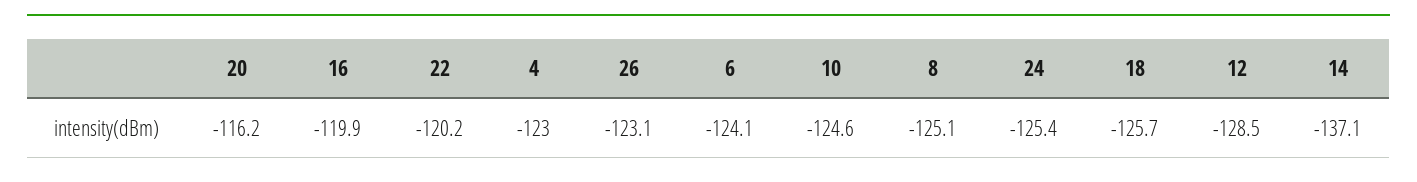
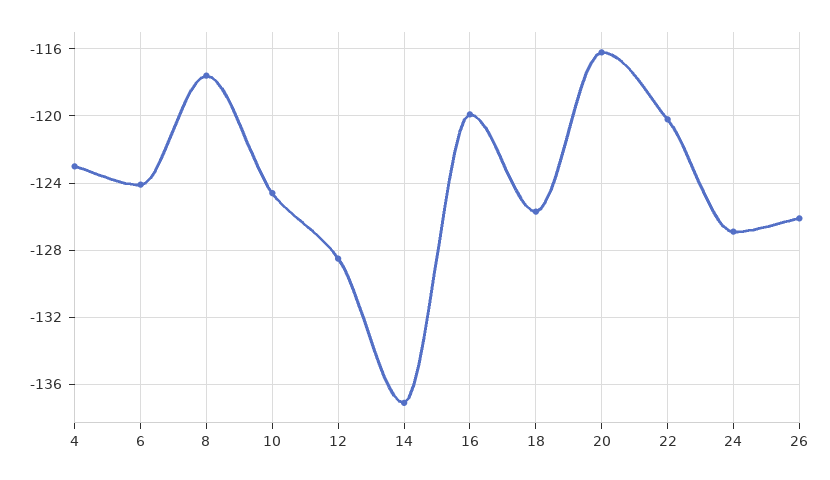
  {
    "20": -116.2,
    "16": -119.9,
    "22": -120.2,
    "4": -123,
-   "26": -123.1,
+   "26": -126,
    "6": -124.1,
    "10": -124.6,
-   "8": -125.1,
+   "8": -117.5,
-   "24": -125.4,
+   "24": -127,
    "18": -125.7,
    "12": -128.5,
    "14": -137.1
  }

